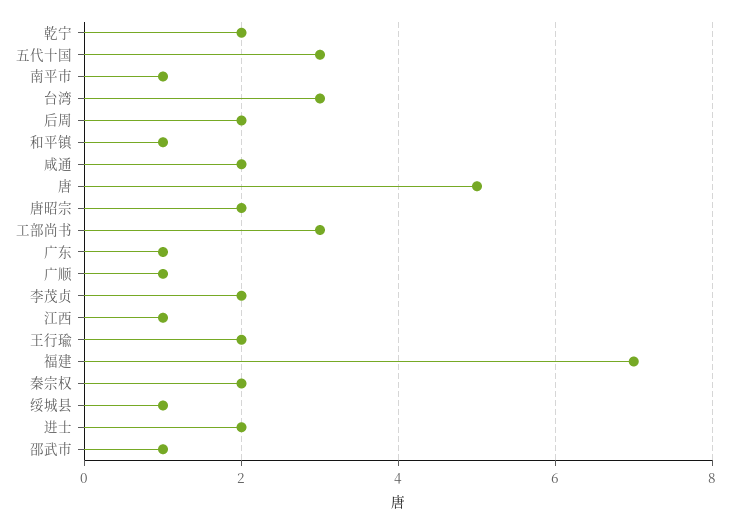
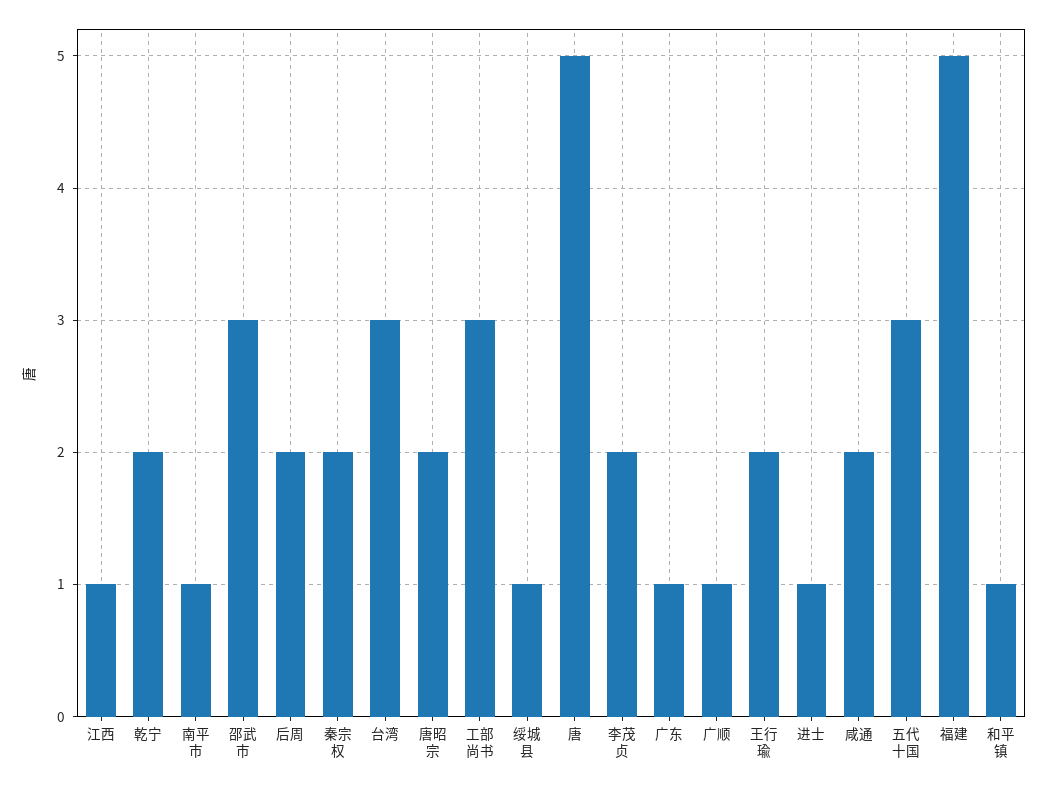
  {
    "乾宁": 2,
    "五代十国": 3,
    "南平市": 1,
    "台湾": 3,
    "后周": 2,
    "和平镇": 1,
    "咸通": 2,
    "唐": 5,
    "唐昭宗": 2,
    "工部尚书": 3,
    "广东": 1,
    "广顺": 1,
    "李茂贞": 2,
    "江西": 1,
    "王行瑜": 2,
-   "福建": 7,
+   "福建": 5,
    "秦宗权": 2,
    "绥城县": 1,
-   "进士": 2,
+   "进士": 1,
-   "邵武市": 1
+   "邵武市": 3
  }

